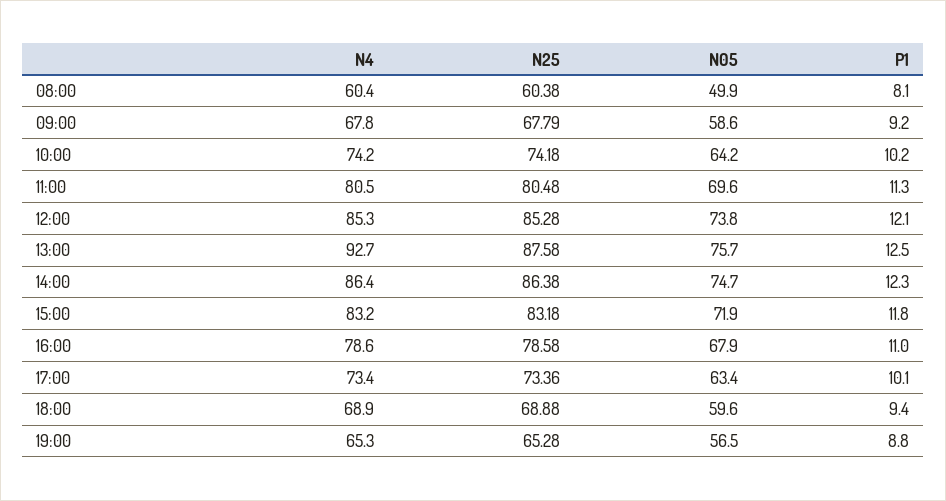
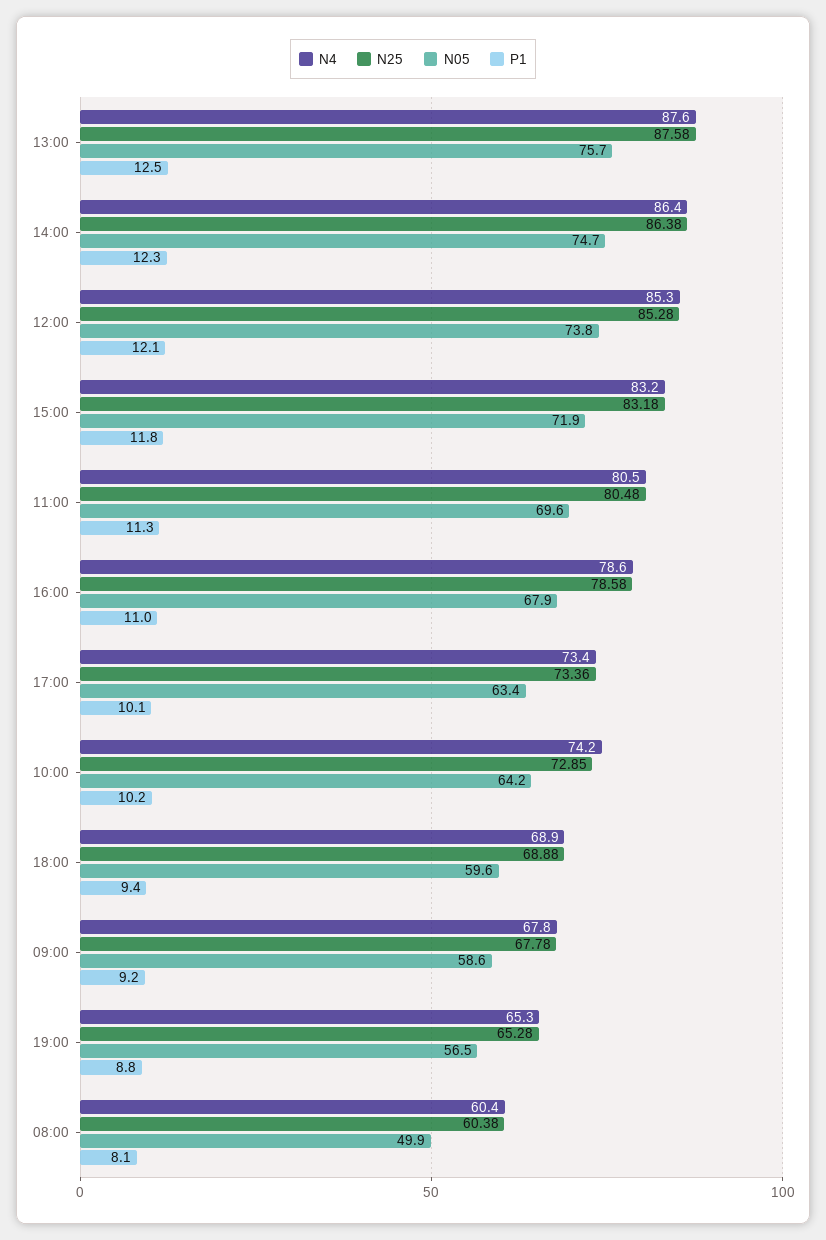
  {
    "N4": {
      "08:00": 60.4,
      "09:00": 67.8,
      "10:00": 74.2,
      "11:00": 80.5,
      "12:00": 85.3,
-     "13:00": 92.7,
+     "13:00": 87.6,
      "14:00": 86.4,
      "15:00": 83.2,
      "16:00": 78.6,
      "17:00": 73.4,
      "18:00": 68.9,
      "19:00": 65.3
    },
    "N25": {
      "08:00": 60.38,
-     "09:00": 67.79,
+     "09:00": 67.78,
-     "10:00": 74.18,
+     "10:00": 72.85,
      "11:00": 80.48,
      "12:00": 85.28,
      "13:00": 87.58,
      "14:00": 86.38,
      "15:00": 83.18,
      "16:00": 78.58,
      "17:00": 73.36,
      "18:00": 68.88,
      "19:00": 65.28
    },
    "N05": {
      "08:00": 49.9,
      "09:00": 58.6,
      "10:00": 64.2,
      "11:00": 69.6,
      "12:00": 73.8,
      "13:00": 75.7,
      "14:00": 74.7,
      "15:00": 71.9,
      "16:00": 67.9,
      "17:00": 63.4,
      "18:00": 59.6,
      "19:00": 56.5
    },
    "P1": {
      "08:00": 8.1,
      "09:00": 9.2,
      "10:00": 10.2,
      "11:00": 11.3,
      "12:00": 12.1,
      "13:00": 12.5,
      "14:00": 12.3,
      "15:00": 11.8,
      "16:00": 11,
      "17:00": 10.1,
      "18:00": 9.4,
      "19:00": 8.8
    }
  }

